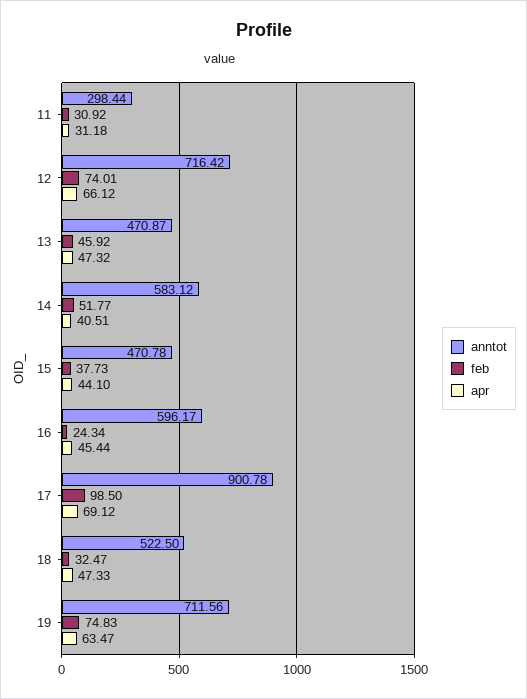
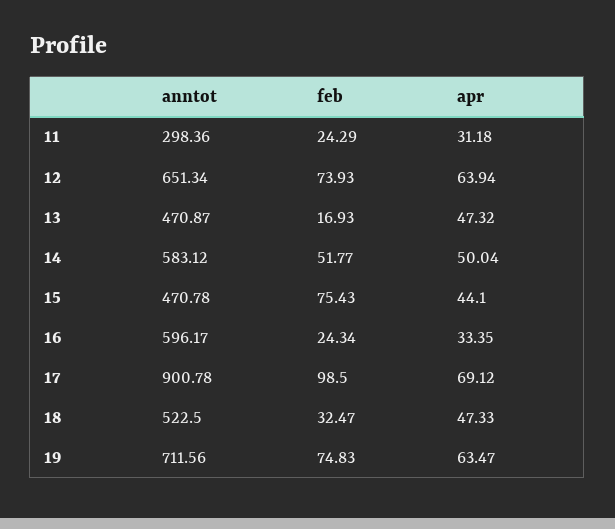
  {
    "anntot": {
-     "11": 298.44,
+     "11": 298.36,
-     "12": 716.42,
+     "12": 651.34,
      "13": 470.87,
      "14": 583.12,
      "15": 470.78,
      "16": 596.17,
      "17": 900.78,
      "18": 522.5,
      "19": 711.56
    },
    "feb": {
-     "11": 30.92,
+     "11": 24.29,
-     "12": 74.01,
+     "12": 73.93,
-     "13": 45.92,
+     "13": 16.93,
      "14": 51.77,
-     "15": 37.73,
+     "15": 75.43,
      "16": 24.34,
      "17": 98.5,
      "18": 32.47,
      "19": 74.83
    },
    "apr": {
      "11": 31.18,
-     "12": 66.12,
+     "12": 63.94,
      "13": 47.32,
-     "14": 40.51,
+     "14": 50.04,
      "15": 44.1,
-     "16": 45.44,
+     "16": 33.35,
      "17": 69.12,
      "18": 47.33,
      "19": 63.47
    }
  }

